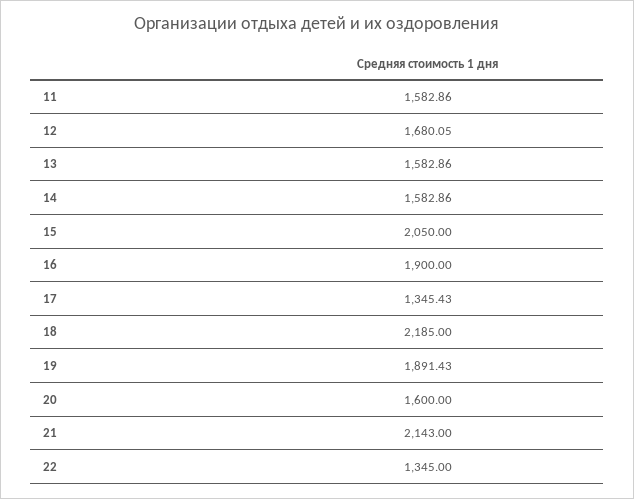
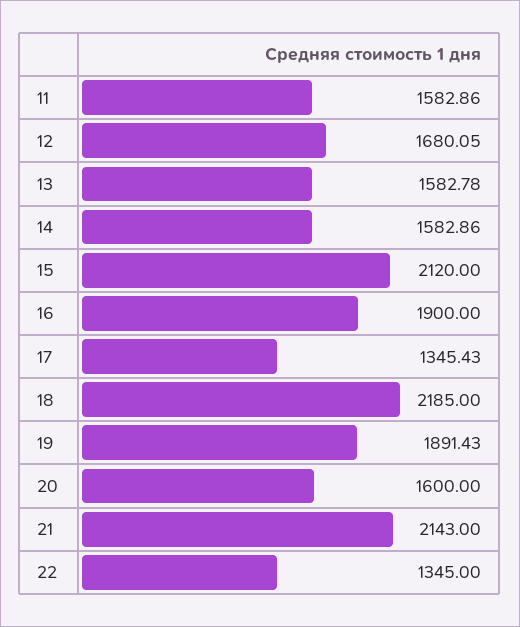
  {
    "11": 1582.86,
    "12": 1680.05,
-   "13": 1582.86,
+   "13": 1582.78,
    "14": 1582.86,
-   "15": 2050,
+   "15": 2120,
    "16": 1900,
    "17": 1345.43,
    "18": 2185,
    "19": 1891.43,
    "20": 1600,
    "21": 2143,
    "22": 1345
  }

